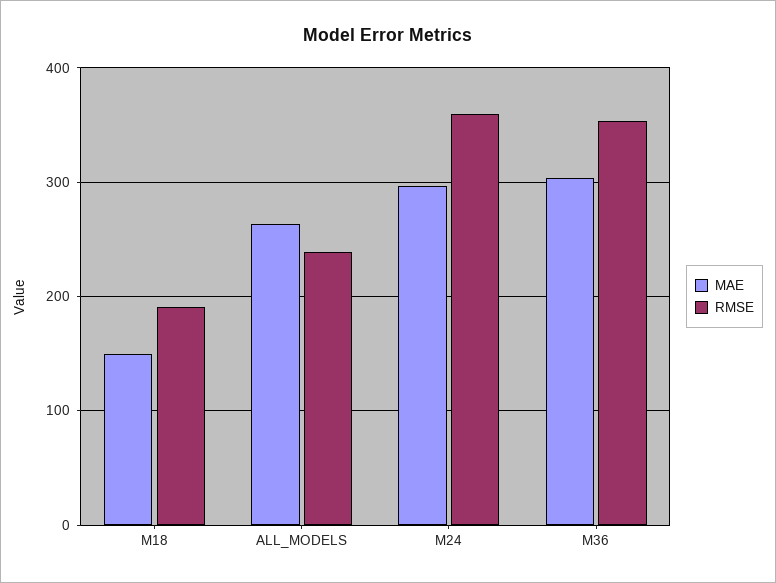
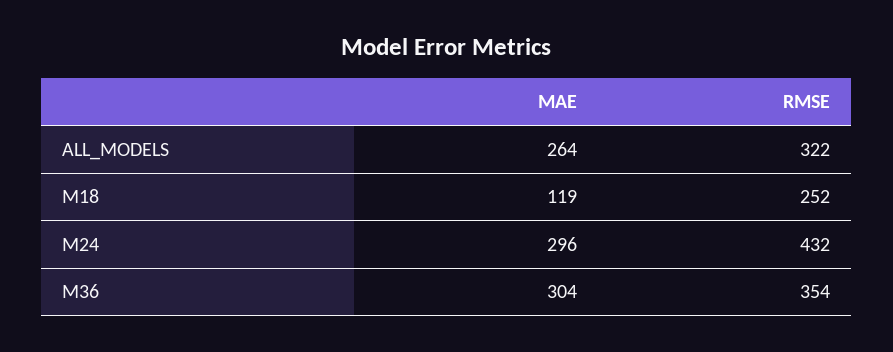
  {
    "MAE": {
-     "M18": 150,
+     "M18": 119,
      "ALL_MODELS": 264,
      "M24": 296,
      "M36": 304
    },
    "RMSE": {
-     "M18": 190,
+     "M18": 252,
-     "ALL_MODELS": 240,
+     "ALL_MODELS": 322,
-     "M24": 360,
+     "M24": 432,
      "M36": 354
    }
  }

